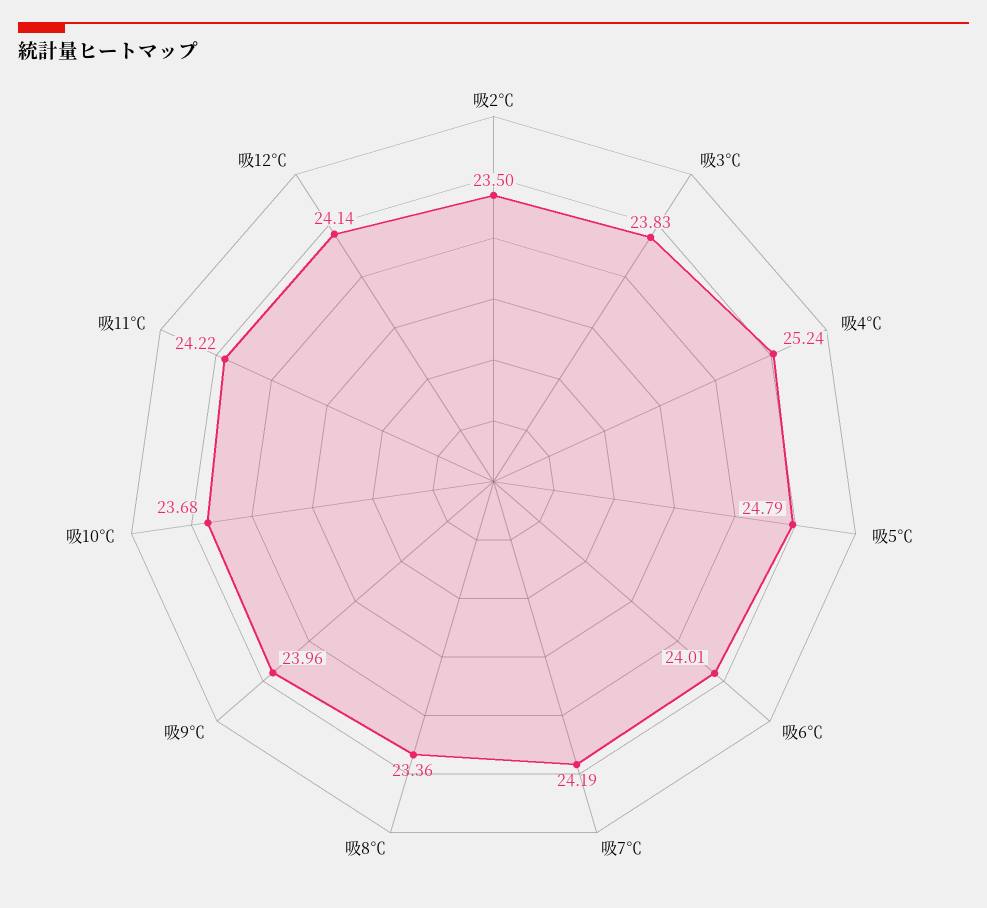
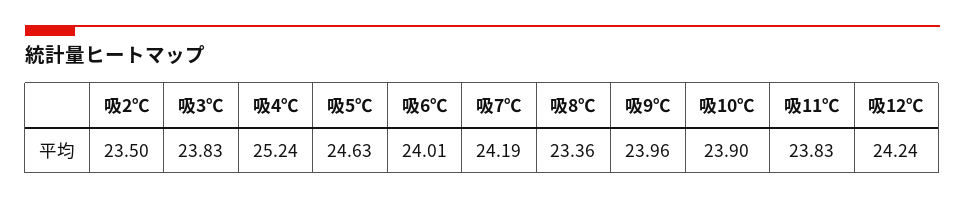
  {
    "吸2℃": 23.5,
    "吸3℃": 23.83,
    "吸4℃": 25.24,
-   "吸5℃": 24.79,
+   "吸5℃": 24.63,
    "吸6℃": 24.01,
    "吸7℃": 24.19,
    "吸8℃": 23.36,
    "吸9℃": 23.96,
-   "吸10℃": 23.68,
+   "吸10℃": 23.9,
-   "吸11℃": 24.22,
+   "吸11℃": 23.83,
-   "吸12℃": 24.14
+   "吸12℃": 24.24
  }

